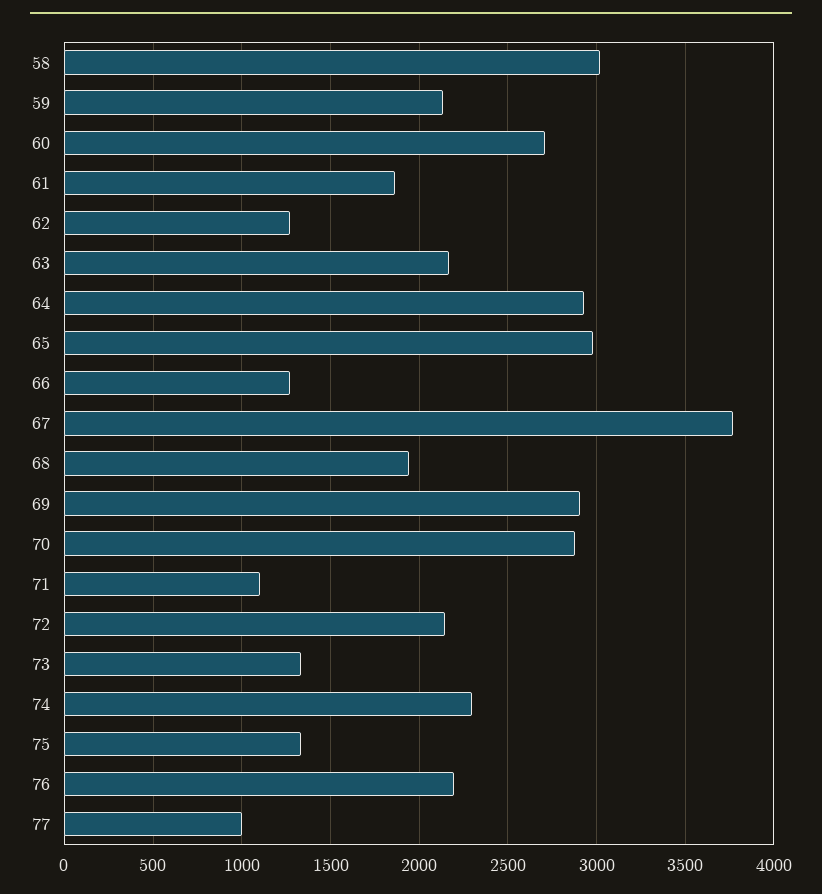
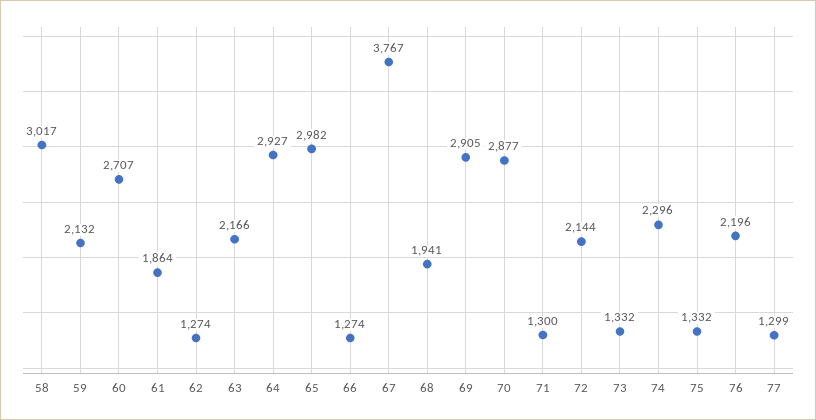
  {
    "58": 3017,
    "59": 2132,
    "60": 2707,
    "61": 1864,
    "62": 1274,
    "63": 2166,
    "64": 2927,
    "65": 2982,
    "66": 1274,
    "67": 3767,
    "68": 1941,
    "69": 2905,
    "70": 2877,
-   "71": 1100,
+   "71": 1300,
    "72": 2144,
    "73": 1332,
    "74": 2296,
    "75": 1332,
    "76": 2196,
-   "77": 1000
+   "77": 1299
  }

